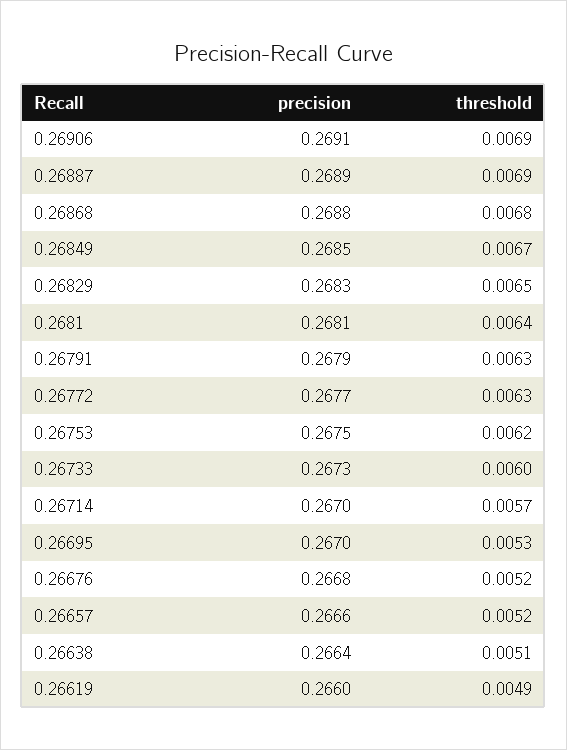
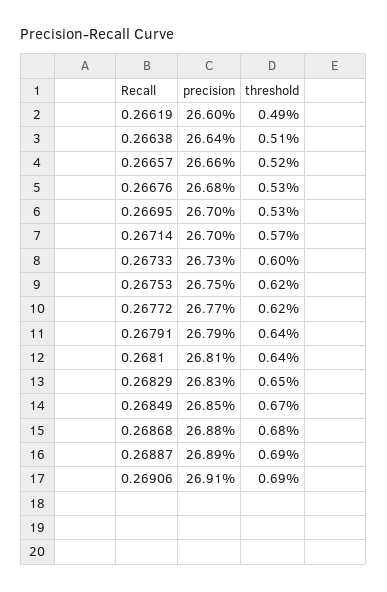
  {
    "precision": {
      "0.26906": 0.2691,
      "0.26887": 0.2689,
      "0.26868": 0.2688,
      "0.26849": 0.2685,
      "0.26829": 0.2683,
      "0.2681": 0.2681,
      "0.26791": 0.2679,
      "0.26772": 0.2677,
      "0.26753": 0.2675,
      "0.26733": 0.2673,
      "0.26714": 0.267,
      "0.26695": 0.267,
      "0.26676": 0.2668,
      "0.26657": 0.2666,
      "0.26638": 0.2664,
      "0.26619": 0.266
    },
    "threshold": {
      "0.26906": 0.0069,
      "0.26887": 0.0069,
      "0.26868": 0.0068,
      "0.26849": 0.0067,
      "0.26829": 0.0065,
      "0.2681": 0.0064,
-     "0.26791": 0.0063,
+     "0.26791": 0.0064,
-     "0.26772": 0.0063,
+     "0.26772": 0.0062,
      "0.26753": 0.0062,
      "0.26733": 0.006,
      "0.26714": 0.0057,
      "0.26695": 0.0053,
-     "0.26676": 0.0052,
+     "0.26676": 0.0053,
      "0.26657": 0.0052,
      "0.26638": 0.0051,
      "0.26619": 0.0049
    }
  }

